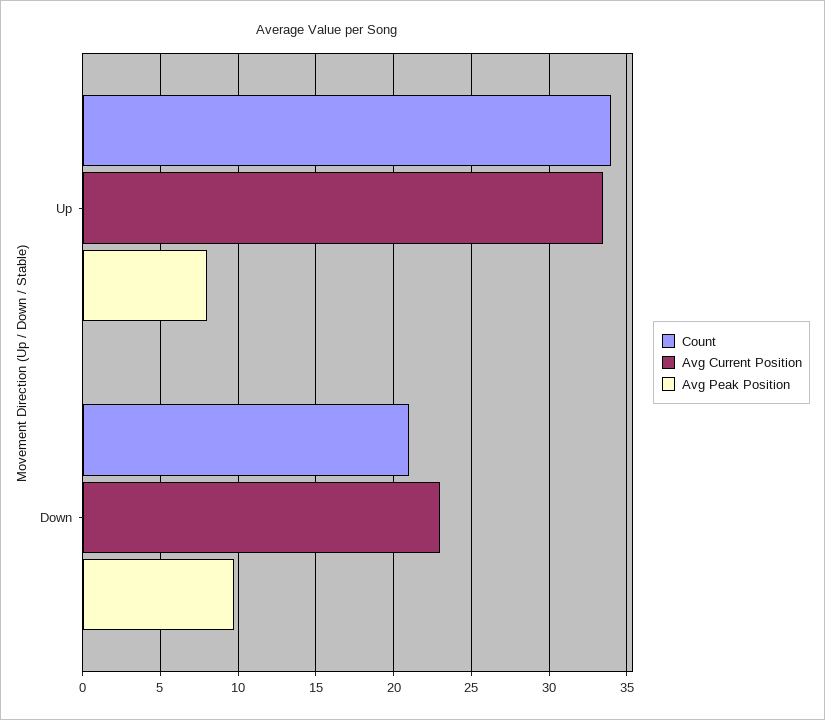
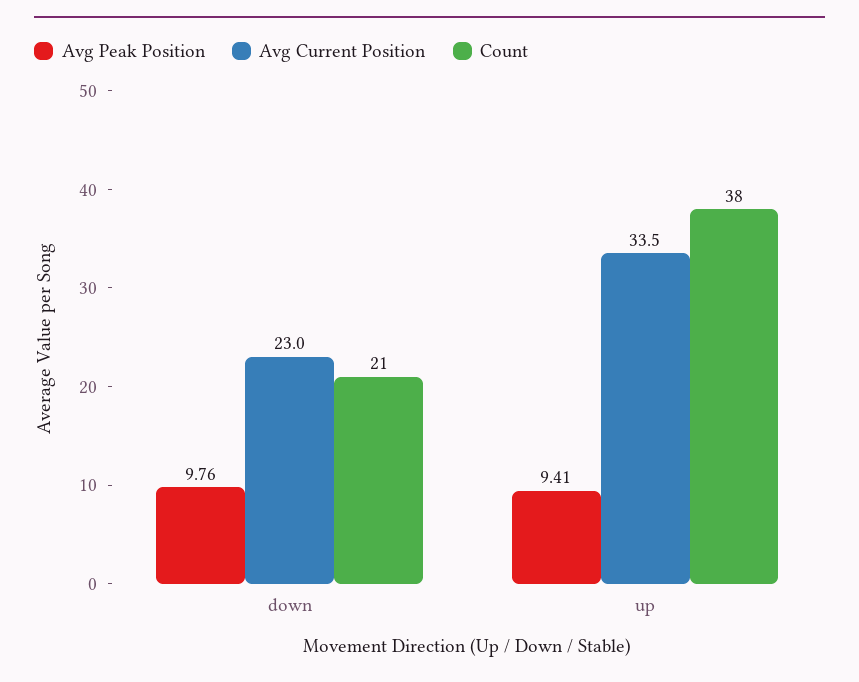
  {
    "Count": {
-     "Up": 34,
+     "Up": 38,
      "Down": 21
    },
    "Avg Current Position": {
      "Up": 33.5,
      "Down": 23
    },
    "Avg Peak Position": {
-     "Up": 8,
+     "Up": 9.41,
      "Down": 9.76
    }
  }

